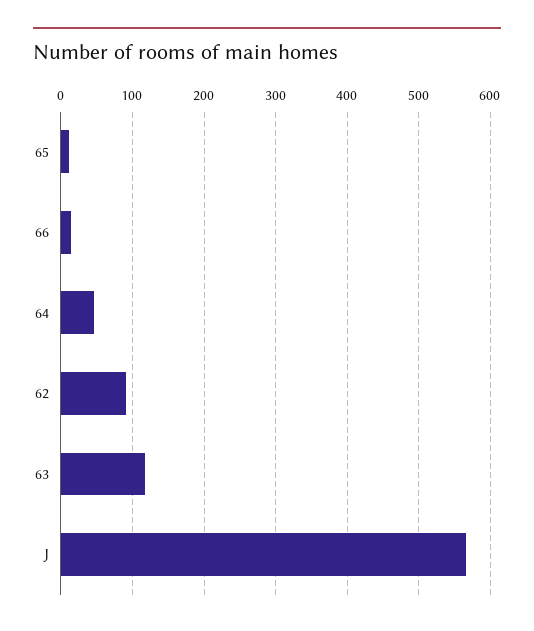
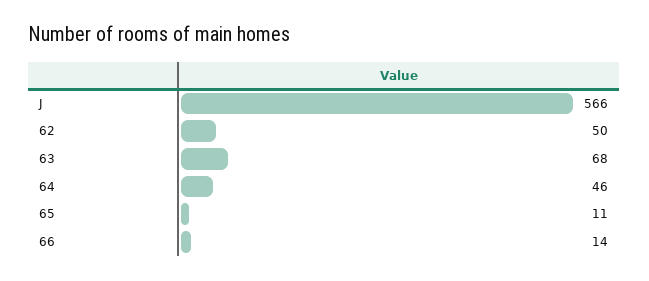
  {
    "65": 11,
    "66": 14,
    "64": 46,
-   "62": 90,
+   "62": 50,
-   "63": 120,
+   "63": 68,
    "J": 566
  }

